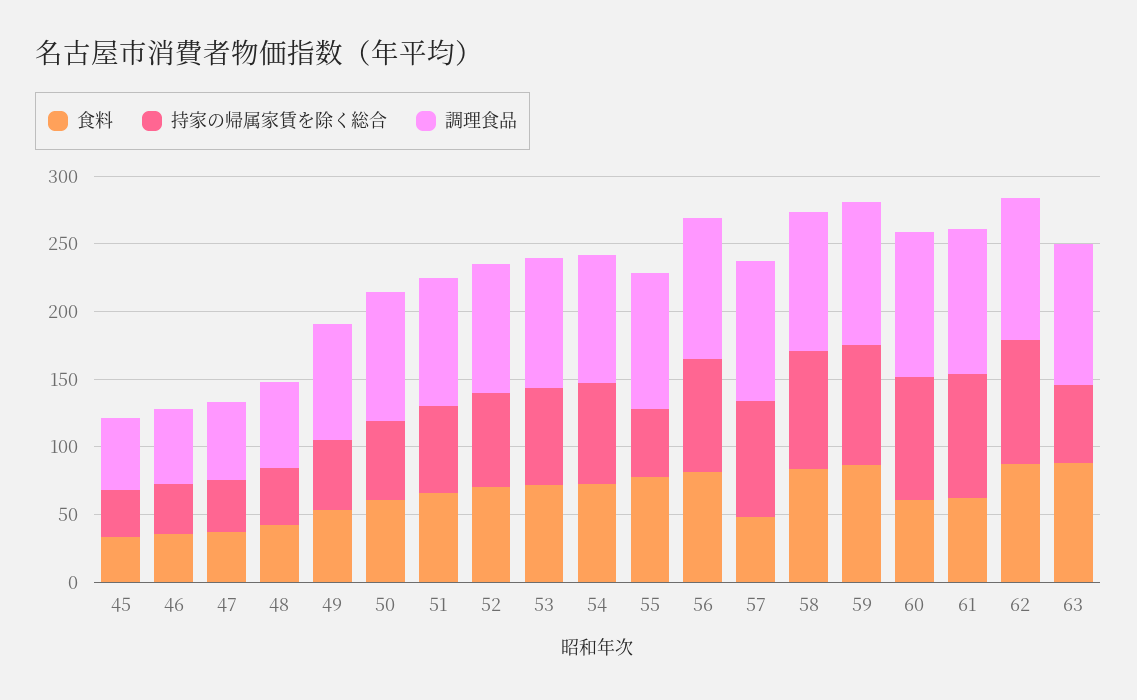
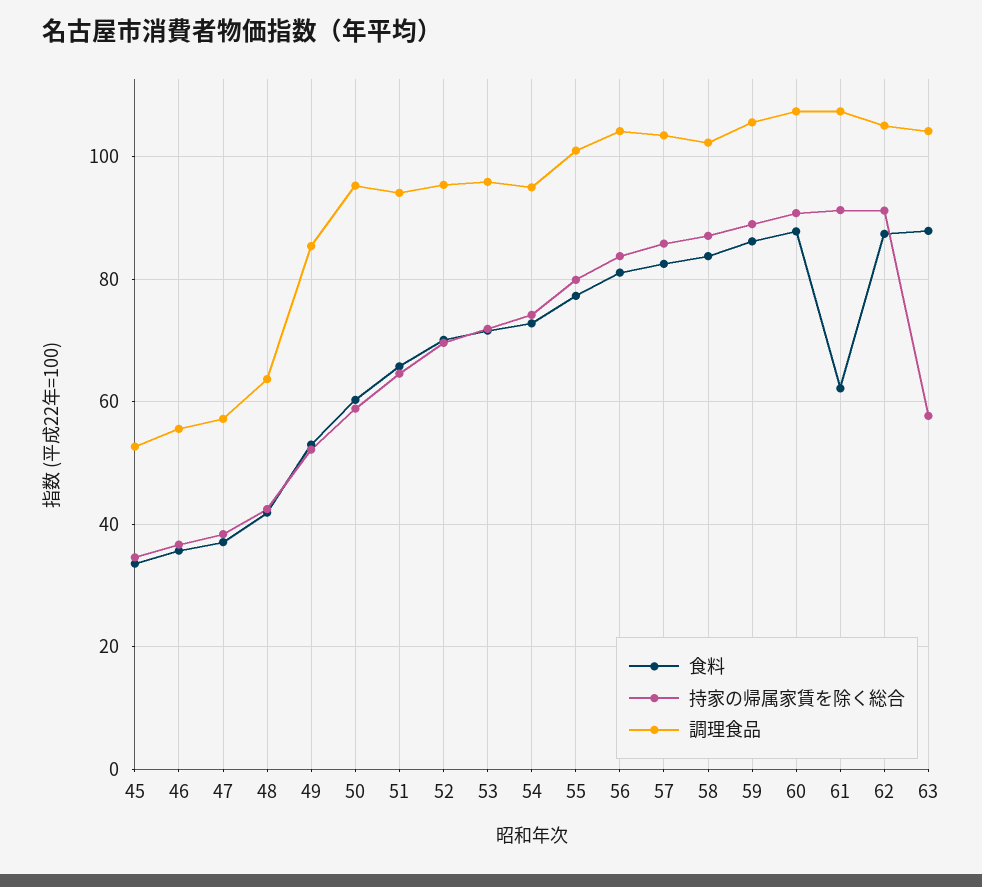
  {
    "食料": {
      "45": 34,
      "46": 36,
      "47": 38,
      "48": 42,
      "49": 54,
      "50": 60,
      "51": 66,
      "52": 70,
      "53": 72,
      "54": 72,
      "55": 78,
      "56": 82,
-     "57": 50,
+     "57": 82,
      "58": 84,
      "59": 86,
-     "60": 60,
+     "60": 88,
      "61": 62,
      "62": 88,
      "63": 88
    },
    "持家の帰属家賃を除く総合": {
      "45": 34,
      "46": 36,
      "47": 38,
      "48": 42,
      "49": 52,
      "50": 58,
      "51": 64,
      "52": 70,
      "53": 72,
      "54": 74,
-     "55": 50,
+     "55": 80,
      "56": 84,
      "57": 86,
      "58": 88,
      "59": 90,
      "60": 90,
      "61": 92,
      "62": 92,
      "63": 58
    },
    "調理食品": {
      "45": 52,
      "46": 56,
      "47": 58,
      "48": 64,
      "49": 86,
      "50": 96,
      "51": 94,
      "52": 96,
      "53": 96,
      "54": 96,
      "55": 102,
      "56": 104,
      "57": 104,
      "58": 102,
      "59": 106,
      "60": 108,
      "61": 108,
      "62": 106,
      "63": 104
    }
  }

